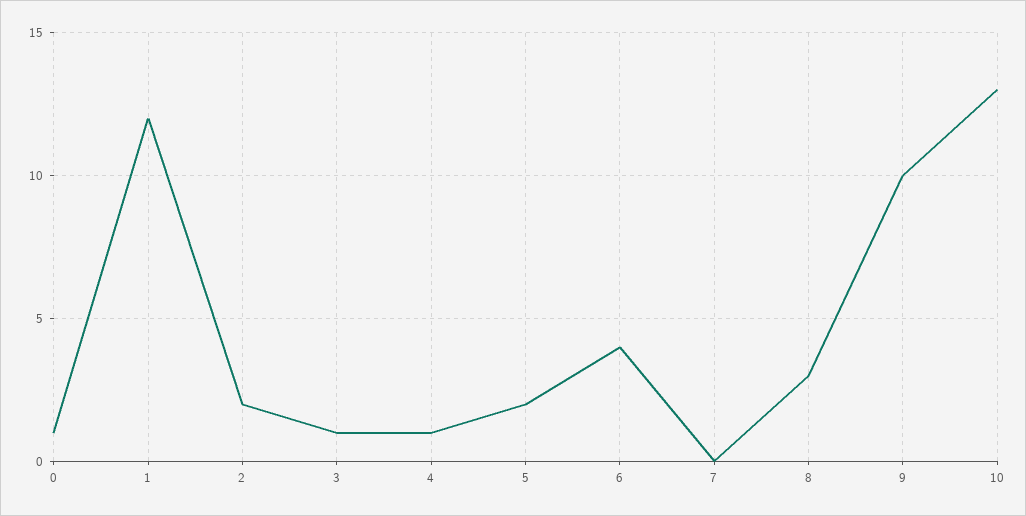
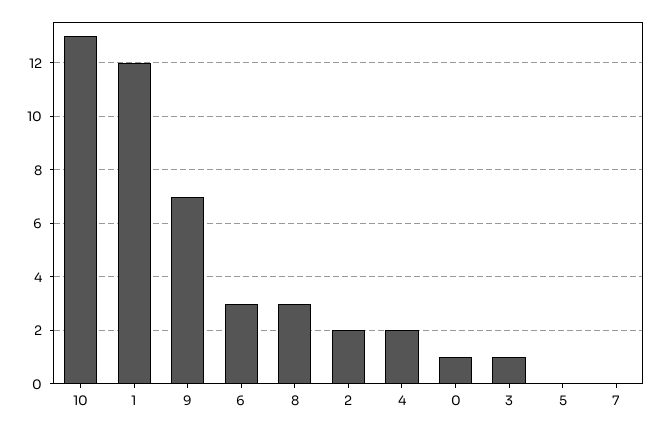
  {
    "0": 1,
    "1": 12,
    "2": 2,
    "3": 1,
-   "4": 1,
+   "4": 2,
-   "5": 2,
+   "5": 0,
-   "6": 4,
+   "6": 3,
    "7": 0,
    "8": 3,
-   "9": 10,
+   "9": 7,
    "10": 13
  }

